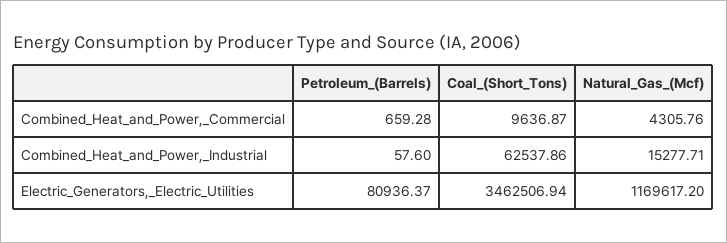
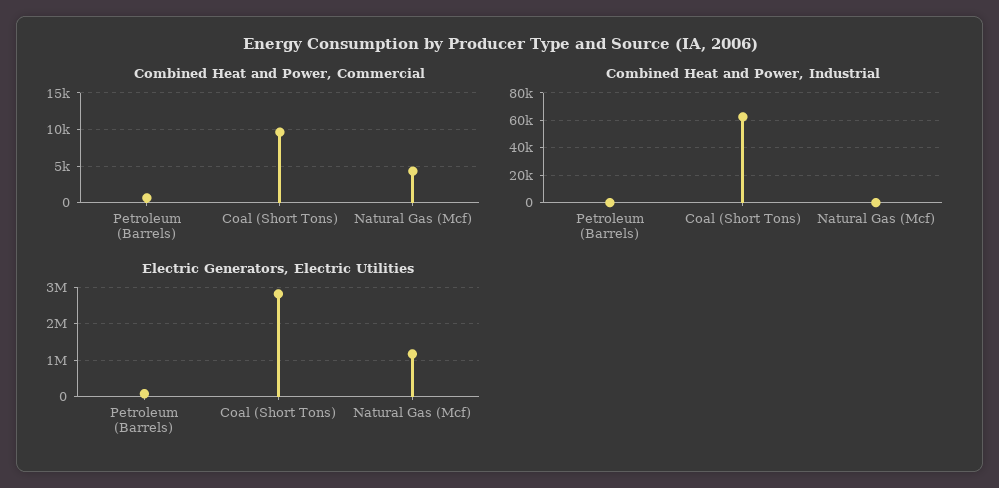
  {
    "Combined_Heat_and_Power,_Commercial": {
      "Petroleum_(Barrels)": 659.28,
      "Coal_(Short_Tons)": 9636.87,
      "Natural_Gas_(Mcf)": 4305.76
    },
    "Combined_Heat_and_Power,_Industrial": {
      "Petroleum_(Barrels)": 57.6,
      "Coal_(Short_Tons)": 62537.86,
-     "Natural_Gas_(Mcf)": 15277.71
+     "Natural_Gas_(Mcf)": 0
    },
    "Electric_Generators,_Electric_Utilities": {
      "Petroleum_(Barrels)": 80936.37,
-     "Coal_(Short_Tons)": 3462506.94,
+     "Coal_(Short_Tons)": 2800000,
      "Natural_Gas_(Mcf)": 1169617.2
    }
  }

